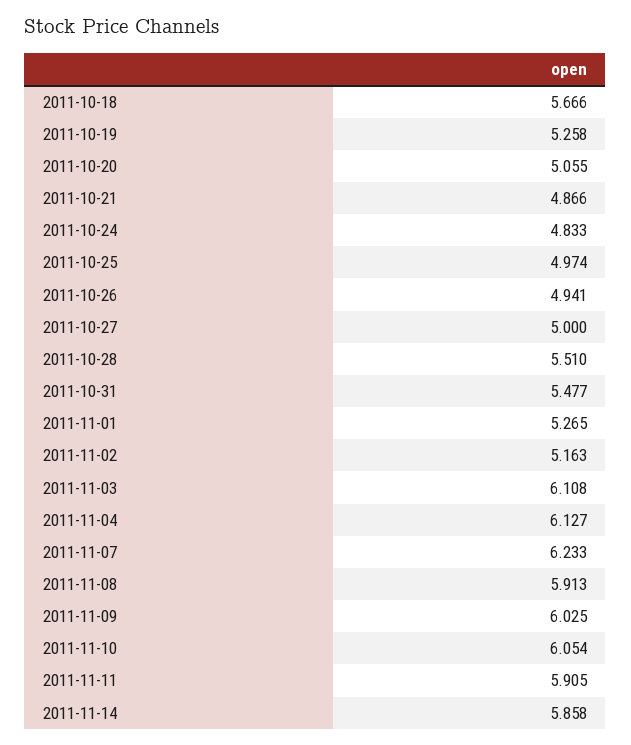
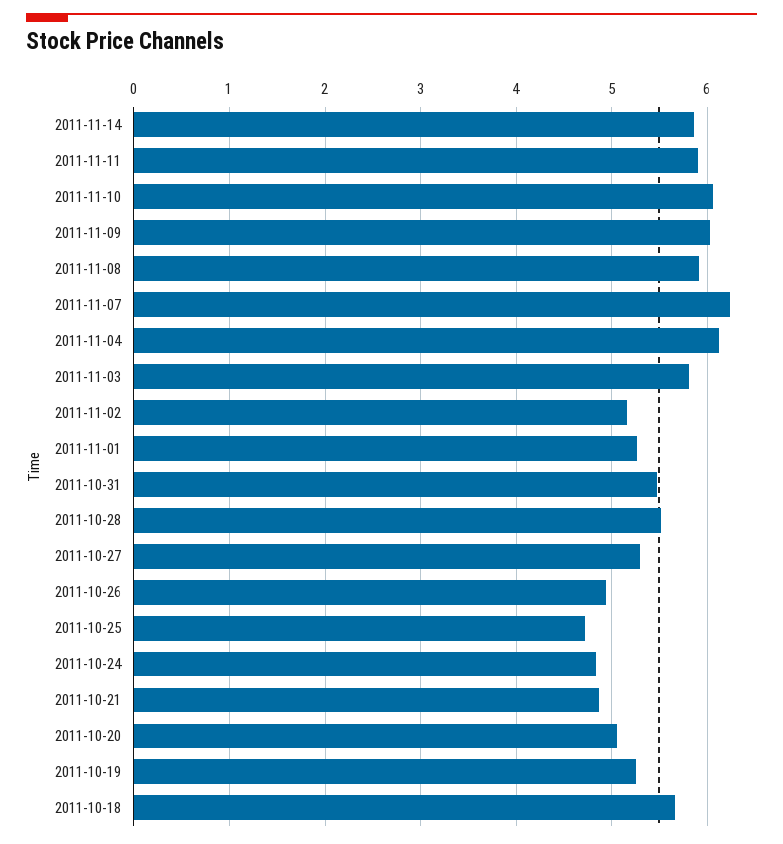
  {
    "2011-10-18": 5.666,
    "2011-10-19": 5.258,
    "2011-10-20": 5.055,
    "2011-10-21": 4.866,
    "2011-10-24": 4.833,
-   "2011-10-25": 4.974,
+   "2011-10-25": 4.7,
    "2011-10-26": 4.941,
-   "2011-10-27": 5,
+   "2011-10-27": 5.3,
    "2011-10-28": 5.51,
    "2011-10-31": 5.477,
    "2011-11-01": 5.265,
    "2011-11-02": 5.163,
-   "2011-11-03": 6.108,
+   "2011-11-03": 5.8,
    "2011-11-04": 6.127,
    "2011-11-07": 6.233,
    "2011-11-08": 5.913,
    "2011-11-09": 6.025,
    "2011-11-10": 6.054,
    "2011-11-11": 5.905,
    "2011-11-14": 5.858
  }

